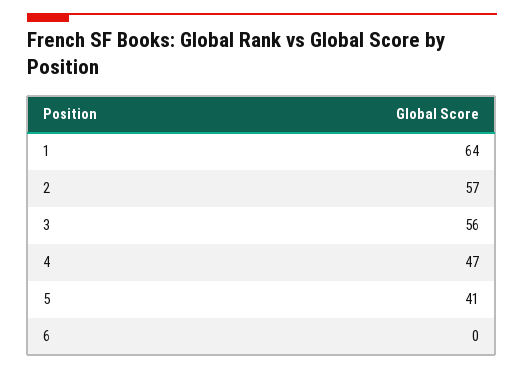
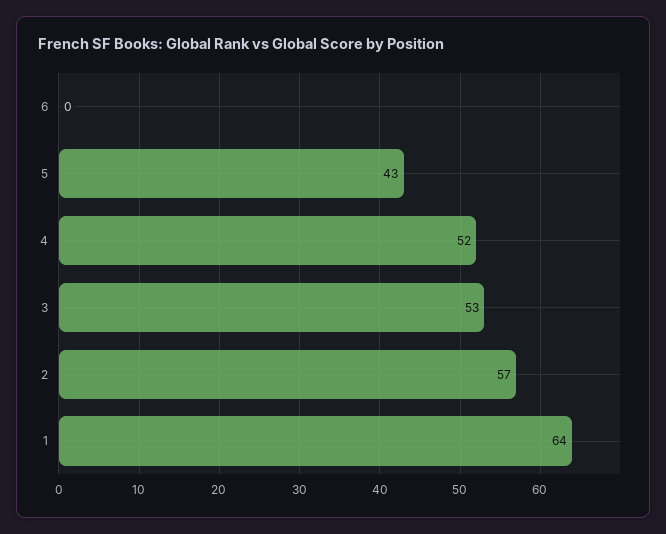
  {
    "1": 64,
    "2": 57,
-   "3": 56,
+   "3": 53,
-   "4": 47,
+   "4": 52,
-   "5": 41,
+   "5": 43,
    "6": 0
  }

